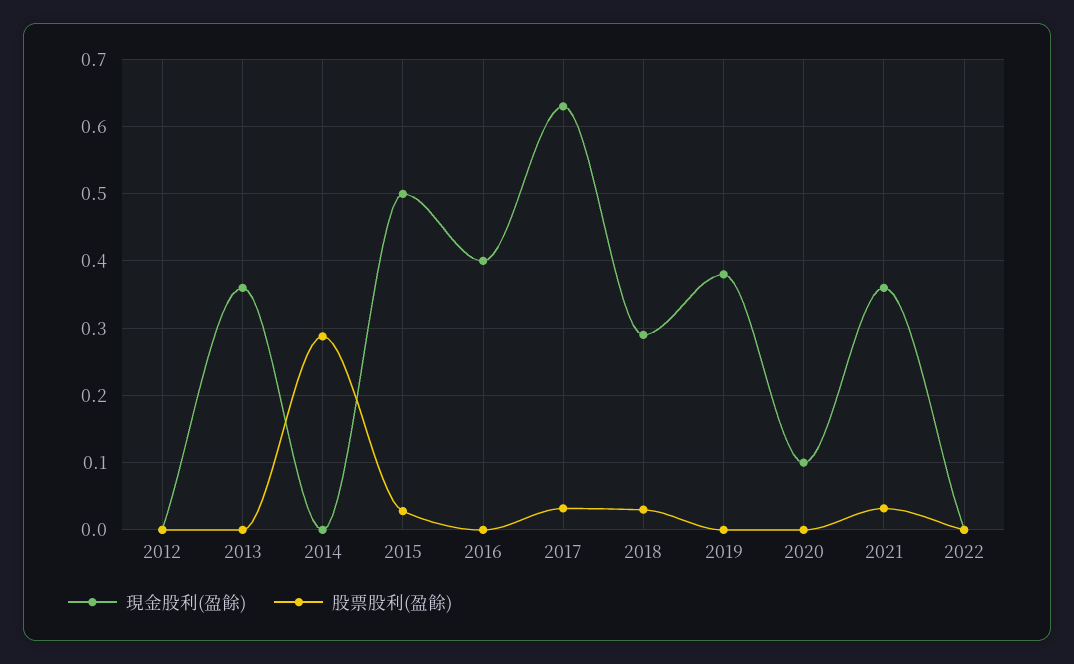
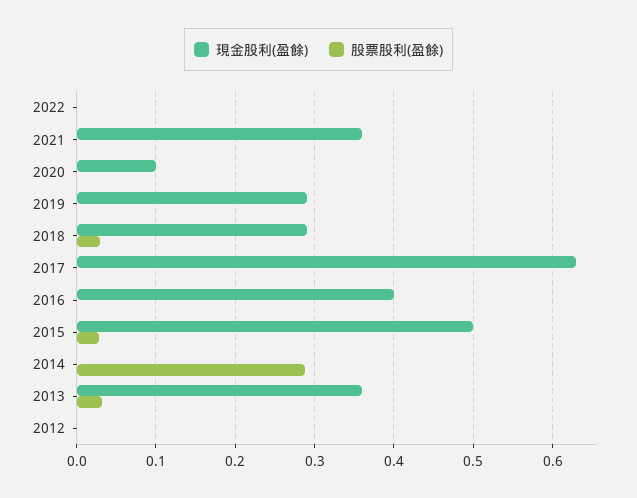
  {
    "現金股利(盈餘)": {
      "2012": 0,
      "2013": 0.36,
      "2014": 0,
      "2015": 0.5,
      "2016": 0.4,
      "2017": 0.63,
      "2018": 0.29,
-     "2019": 0.38,
+     "2019": 0.29,
      "2020": 0.1,
      "2021": 0.36,
      "2022": 0
    },
    "股票股利(盈餘)": {
      "2012": 0,
-     "2013": 0,
+     "2013": 0.03,
      "2014": 0.29,
      "2015": 0.03,
      "2016": 0,
-     "2017": 0.03,
+     "2017": 0,
      "2018": 0.03,
      "2019": 0,
      "2020": 0,
-     "2021": 0.03,
+     "2021": 0,
      "2022": 0
    }
  }

